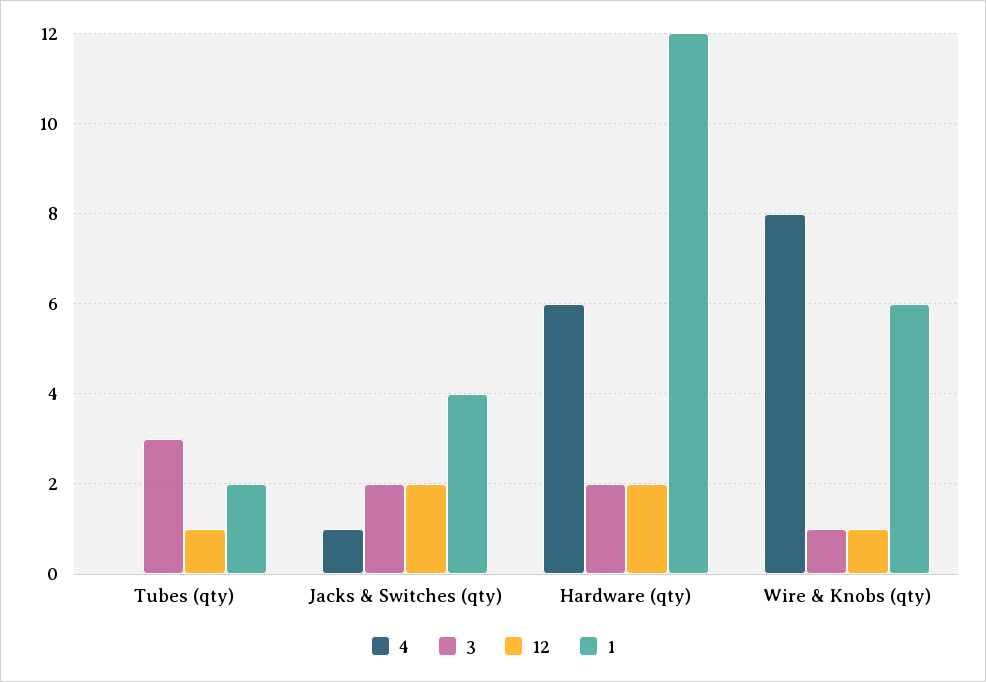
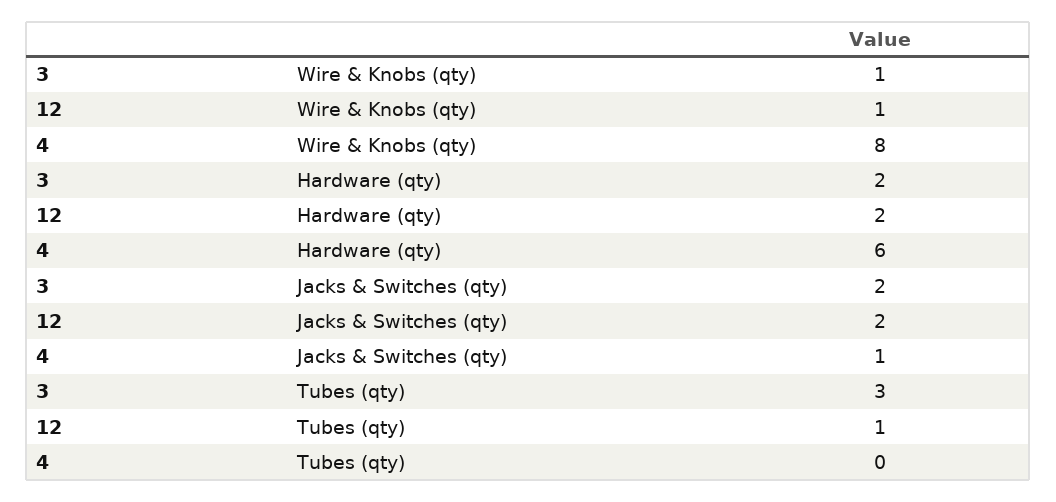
  {
    "4": {
      "Tubes (qty)": 0,
      "Jacks & Switches (qty)": 1,
      "Hardware (qty)": 6,
      "Wire & Knobs (qty)": 8
    },
    "3": {
      "Tubes (qty)": 3,
      "Jacks & Switches (qty)": 2,
      "Hardware (qty)": 2,
      "Wire & Knobs (qty)": 1
    },
    "12": {
      "Tubes (qty)": 1,
      "Jacks & Switches (qty)": 2,
      "Hardware (qty)": 2,
      "Wire & Knobs (qty)": 1
-   },
+   }
-   "1": {
-     "Tubes (qty)": 2,
-     "Jacks & Switches (qty)": 4,
-     "Hardware (qty)": 12,
-     "Wire & Knobs (qty)": 6
-   }
  }

